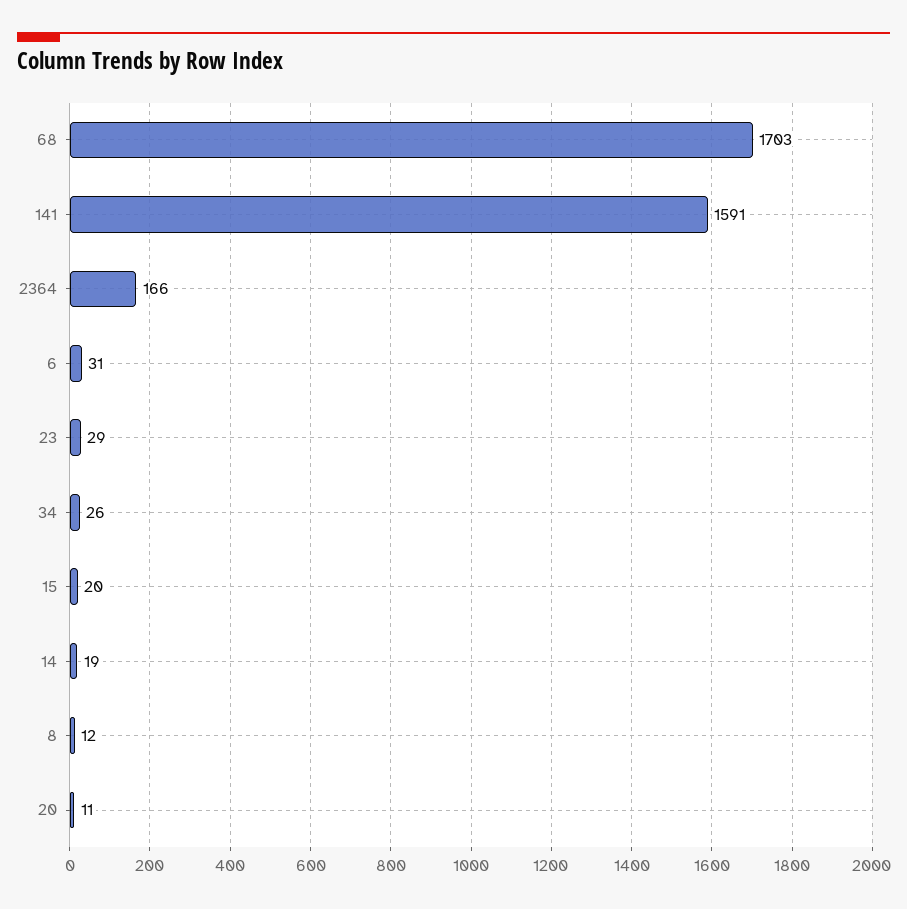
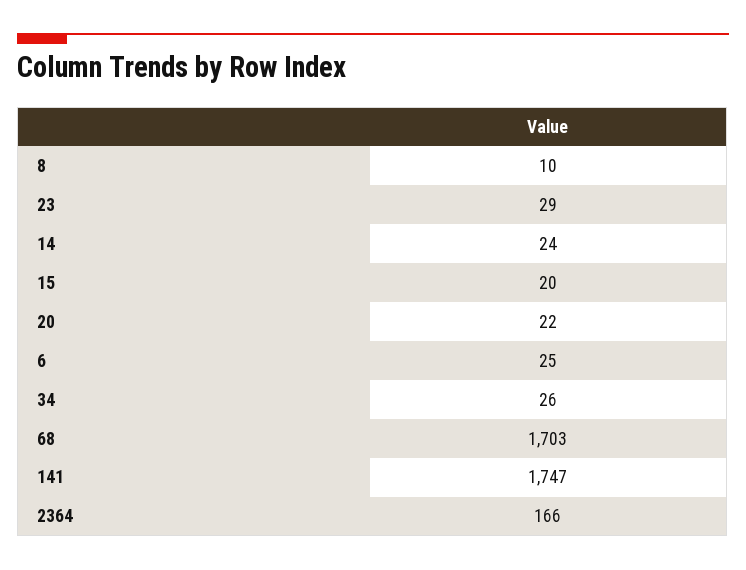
  {
    "68": 1703,
-   "141": 1591,
+   "141": 1747,
    "2364": 166,
-   "6": 31,
+   "6": 25,
    "23": 29,
    "34": 26,
    "15": 20,
-   "14": 19,
+   "14": 24,
-   "8": 12,
+   "8": 10,
-   "20": 11
+   "20": 22
  }

